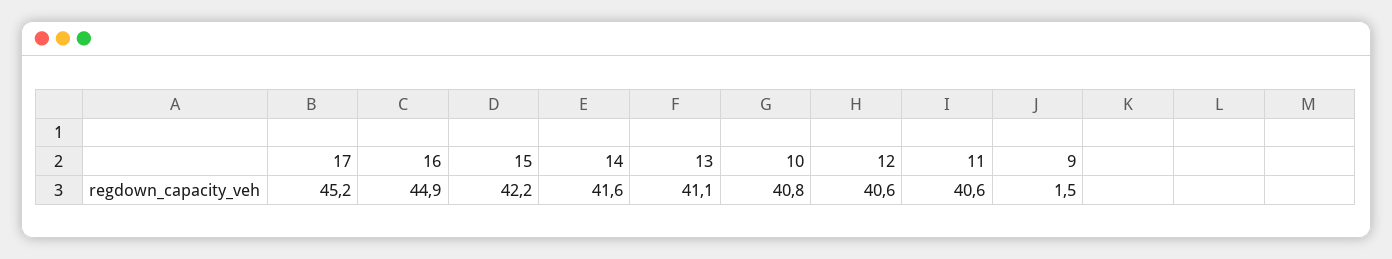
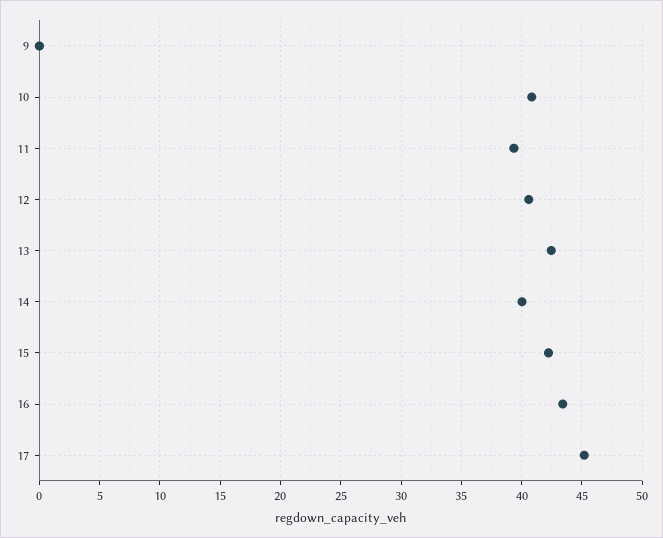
  {
    "17": 45.2,
-   "16": 44.9,
+   "16": 43.5,
    "15": 42.2,
-   "14": 41.6,
+   "14": 40,
-   "13": 41.1,
+   "13": 42.5,
    "10": 40.8,
    "12": 40.6,
-   "11": 40.6,
+   "11": 39.5,
-   "9": 1.5
+   "9": 0
  }

